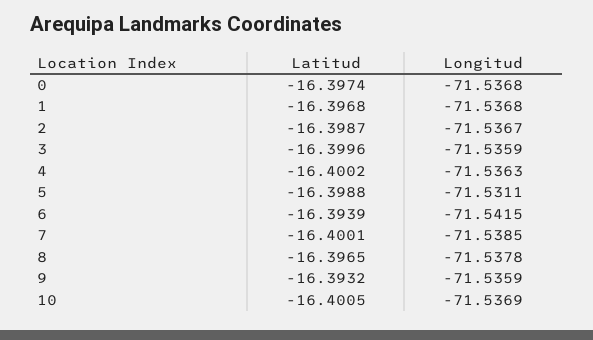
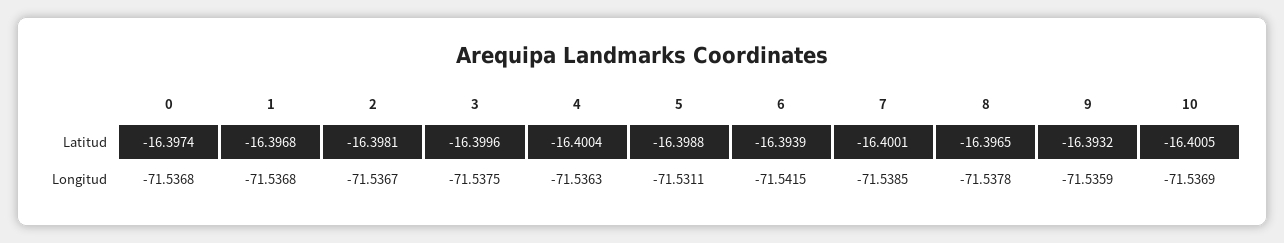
  {
    "Latitud": {
      "0": -16.3974,
      "1": -16.3968,
-     "2": -16.3987,
+     "2": -16.3981,
      "3": -16.3996,
-     "4": -16.4002,
+     "4": -16.4004,
      "5": -16.3988,
      "6": -16.3939,
      "7": -16.4001,
      "8": -16.3965,
      "9": -16.3932,
      "10": -16.4005
    },
    "Longitud": {
      "0": -71.5368,
      "1": -71.5368,
      "2": -71.5367,
-     "3": -71.5359,
+     "3": -71.5375,
      "4": -71.5363,
      "5": -71.5311,
      "6": -71.5415,
      "7": -71.5385,
      "8": -71.5378,
      "9": -71.5359,
      "10": -71.5369
    }
  }

